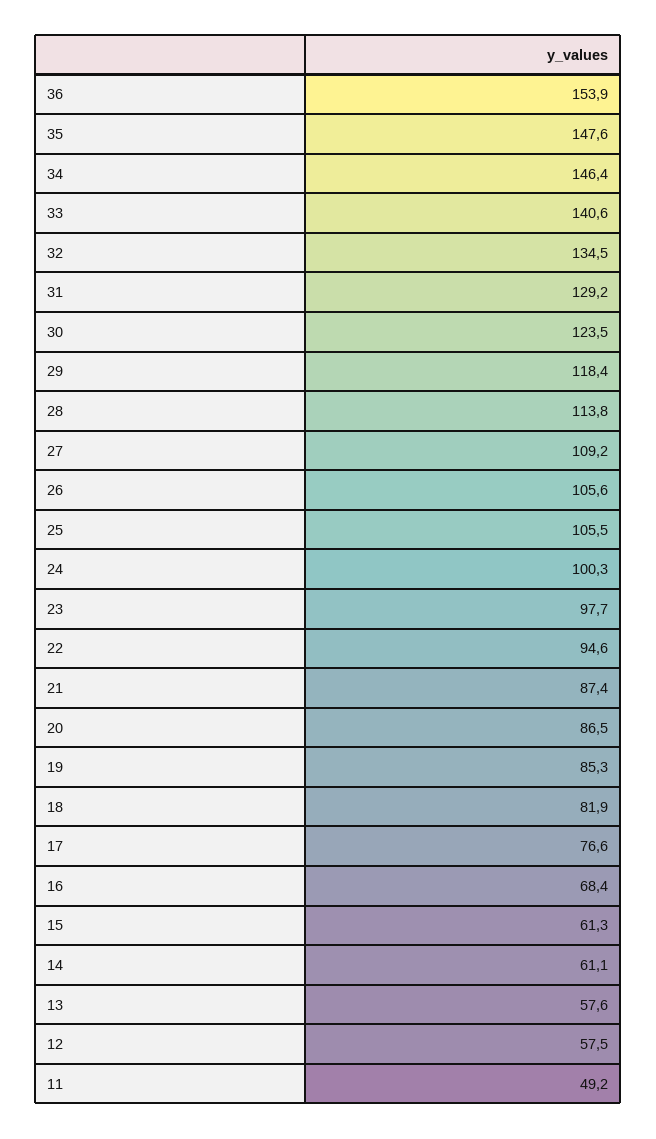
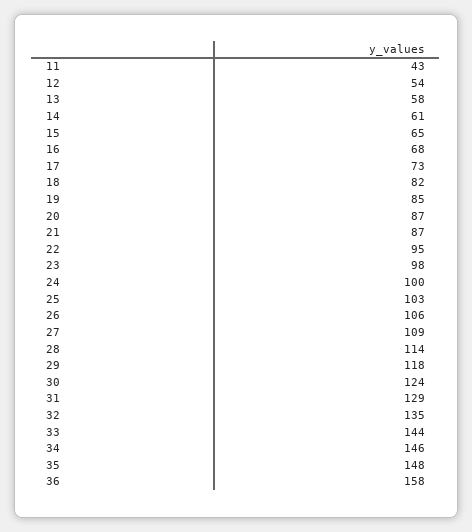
  {
-   "36": 153.9,
+   "36": 158,
    "35": 147.6,
    "34": 146.4,
-   "33": 140.6,
+   "33": 144,
    "32": 134.5,
    "31": 129.2,
    "30": 123.5,
    "29": 118.4,
    "28": 113.8,
    "27": 109.2,
    "26": 105.6,
-   "25": 105.5,
+   "25": 103,
    "24": 100.3,
    "23": 97.7,
    "22": 94.6,
    "21": 87.4,
    "20": 86.5,
    "19": 85.3,
    "18": 81.9,
-   "17": 76.6,
+   "17": 73,
    "16": 68.4,
-   "15": 61.3,
+   "15": 65,
    "14": 61.1,
    "13": 57.6,
-   "12": 57.5,
+   "12": 54,
-   "11": 49.2
+   "11": 43
  }

